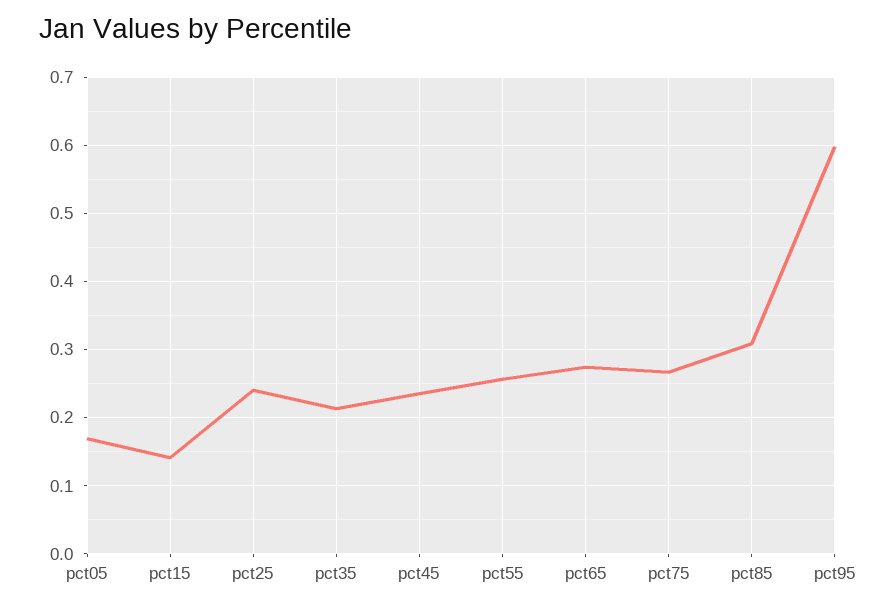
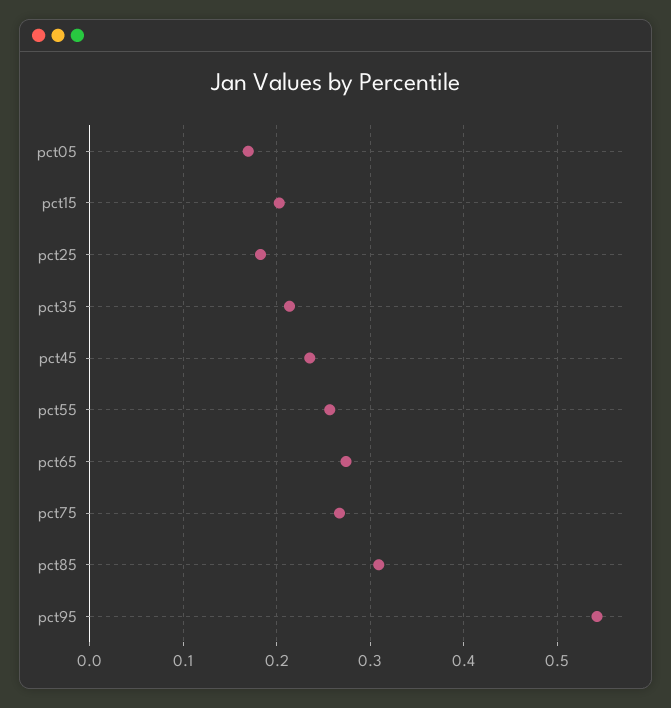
  {
    "pct05": 0.17,
-   "pct15": 0.14,
+   "pct15": 0.2,
-   "pct25": 0.24,
+   "pct25": 0.18,
    "pct35": 0.21,
    "pct45": 0.24,
    "pct55": 0.26,
    "pct65": 0.27,
    "pct75": 0.27,
    "pct85": 0.31,
-   "pct95": 0.6
+   "pct95": 0.54
  }

